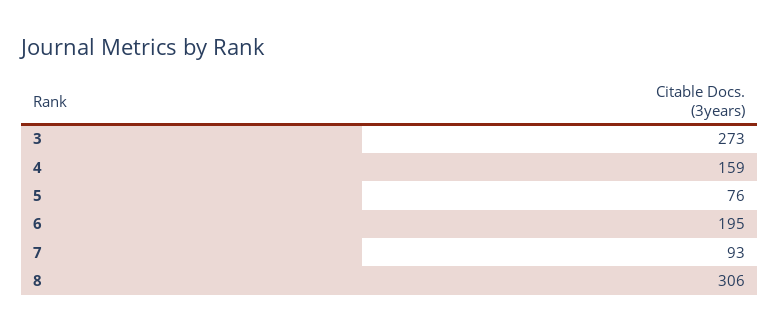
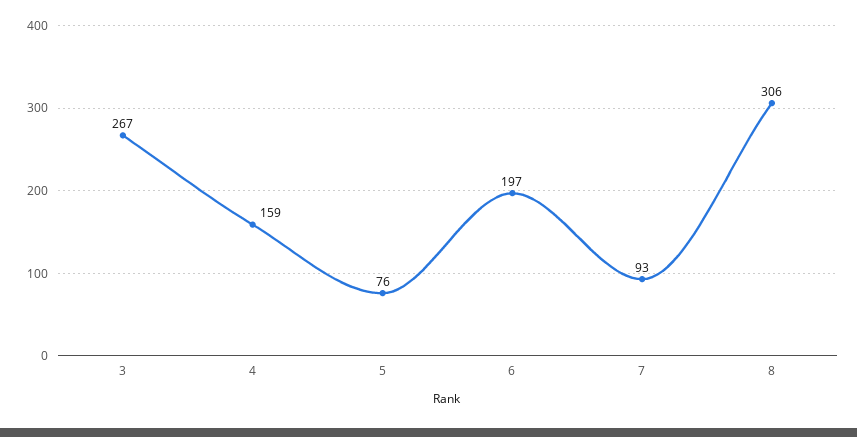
  {
-   "3": 273,
+   "3": 267,
    "4": 159,
    "5": 76,
-   "6": 195,
+   "6": 197,
    "7": 93,
    "8": 306
  }

